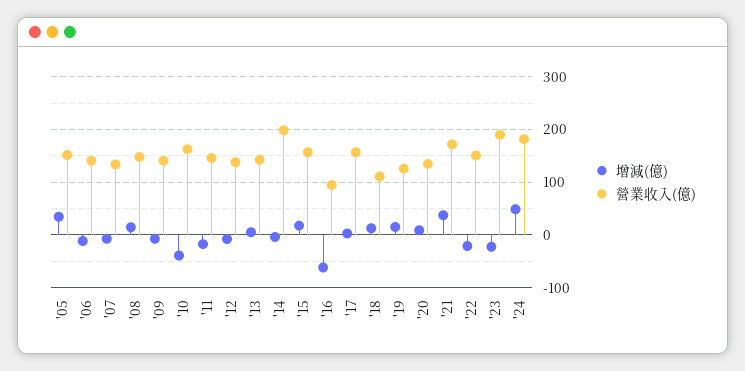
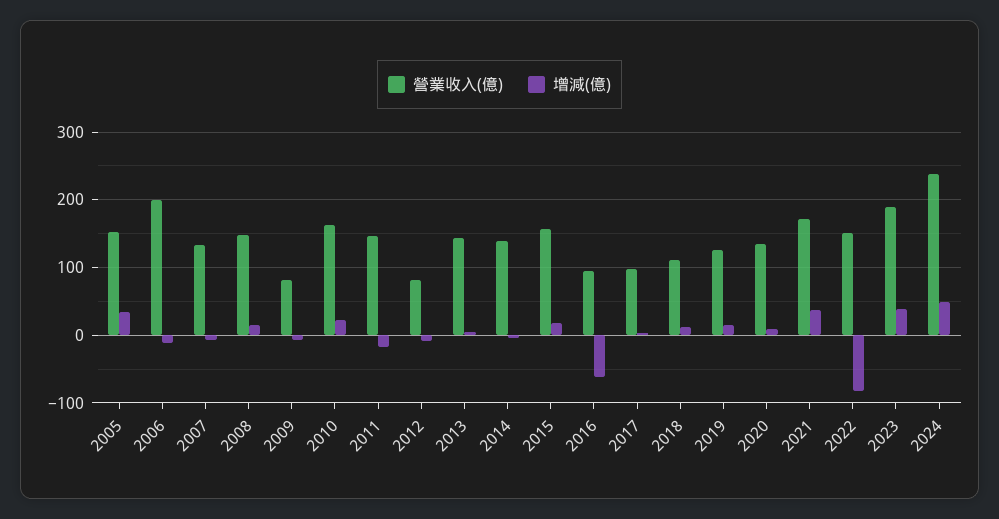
  {
    "增減(億)": {
      "'05": 30,
      "'06": -10,
      "'07": -10,
      "'08": 10,
      "'09": -10,
-     "'10": -40,
+     "'10": 20,
      "'11": -20,
      "'12": -10,
      "'13": 10,
      "'14": 0,
      "'15": 20,
      "'16": -60,
      "'17": 0,
      "'18": 10,
      "'19": 20,
      "'20": 10,
      "'21": 40,
-     "'22": -20,
+     "'22": -80,
-     "'23": -20,
+     "'23": 40,
      "'24": 50
    },
    "營業收入(億)": {
      "'05": 150,
-     "'06": 140,
+     "'06": 200,
      "'07": 130,
      "'08": 150,
-     "'09": 140,
+     "'09": 80,
      "'10": 160,
      "'11": 150,
-     "'12": 140,
+     "'12": 80,
      "'13": 140,
-     "'14": 200,
+     "'14": 140,
      "'15": 160,
      "'16": 100,
-     "'17": 160,
+     "'17": 100,
      "'18": 110,
      "'19": 130,
      "'20": 140,
      "'21": 170,
      "'22": 150,
      "'23": 190,
-     "'24": 180
+     "'24": 240
    }
  }

